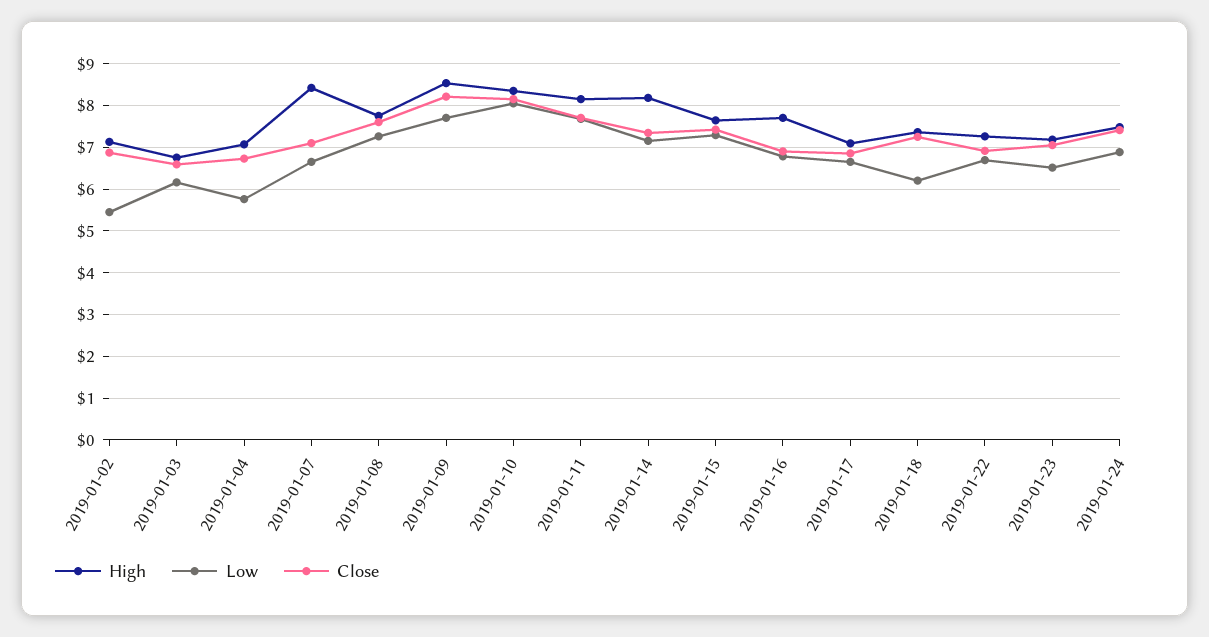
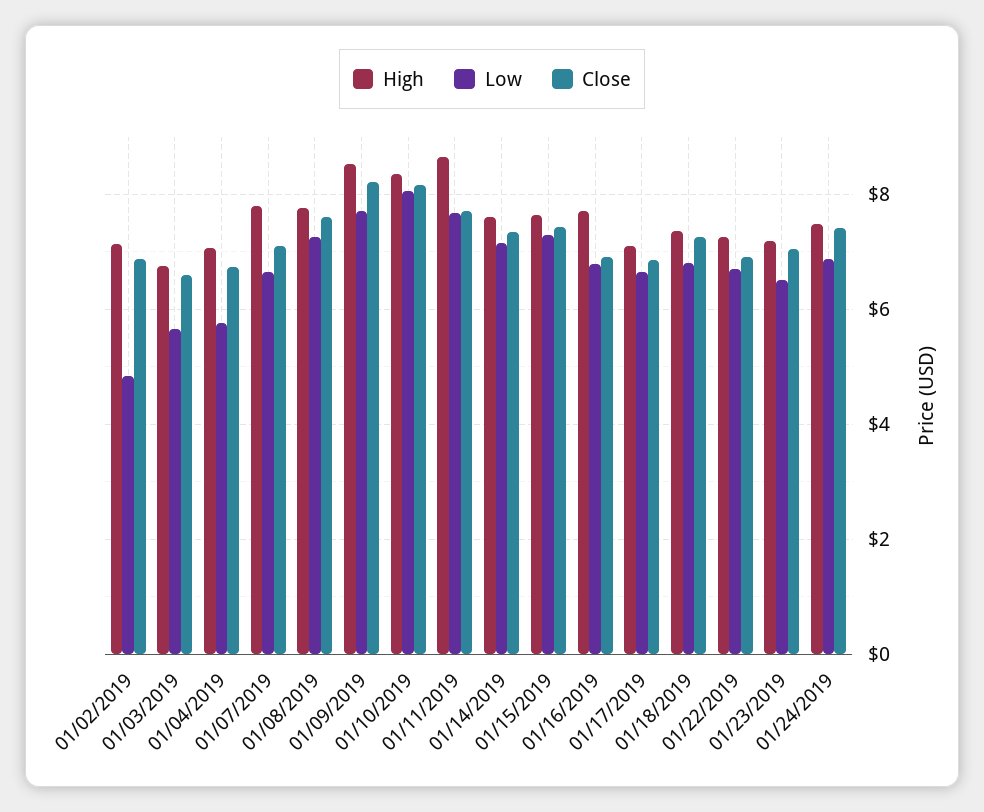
  {
    "High": {
      "2019-01-02": 7.2,
      "2019-01-03": 6.8,
      "2019-01-04": 7,
-     "2019-01-07": 8.4,
+     "2019-01-07": 7.8,
      "2019-01-08": 7.8,
      "2019-01-09": 8.6,
      "2019-01-10": 8.4,
-     "2019-01-11": 8.2,
+     "2019-01-11": 8.6,
-     "2019-01-14": 8.2,
+     "2019-01-14": 7.6,
      "2019-01-15": 7.6,
      "2019-01-16": 7.8,
      "2019-01-17": 7,
      "2019-01-18": 7.4,
      "2019-01-22": 7.2,
      "2019-01-23": 7.2,
      "2019-01-24": 7.4
    },
    "Low": {
-     "2019-01-02": 5.4,
+     "2019-01-02": 4.8,
-     "2019-01-03": 6.2,
+     "2019-01-03": 5.6,
      "2019-01-04": 5.8,
      "2019-01-07": 6.6,
      "2019-01-08": 7.2,
      "2019-01-09": 7.8,
      "2019-01-10": 8,
      "2019-01-11": 7.6,
      "2019-01-14": 7.2,
      "2019-01-15": 7.2,
      "2019-01-16": 6.8,
      "2019-01-17": 6.6,
-     "2019-01-18": 6.2,
+     "2019-01-18": 6.8,
      "2019-01-22": 6.6,
      "2019-01-23": 6.6,
      "2019-01-24": 6.8
    },
    "Close": {
      "2019-01-02": 6.8,
      "2019-01-03": 6.6,
      "2019-01-04": 6.8,
      "2019-01-07": 7.2,
      "2019-01-08": 7.6,
      "2019-01-09": 8.2,
      "2019-01-10": 8.2,
      "2019-01-11": 7.8,
      "2019-01-14": 7.4,
      "2019-01-15": 7.4,
      "2019-01-16": 7,
      "2019-01-17": 6.8,
      "2019-01-18": 7.2,
      "2019-01-22": 7,
      "2019-01-23": 7,
      "2019-01-24": 7.4
    }
  }

